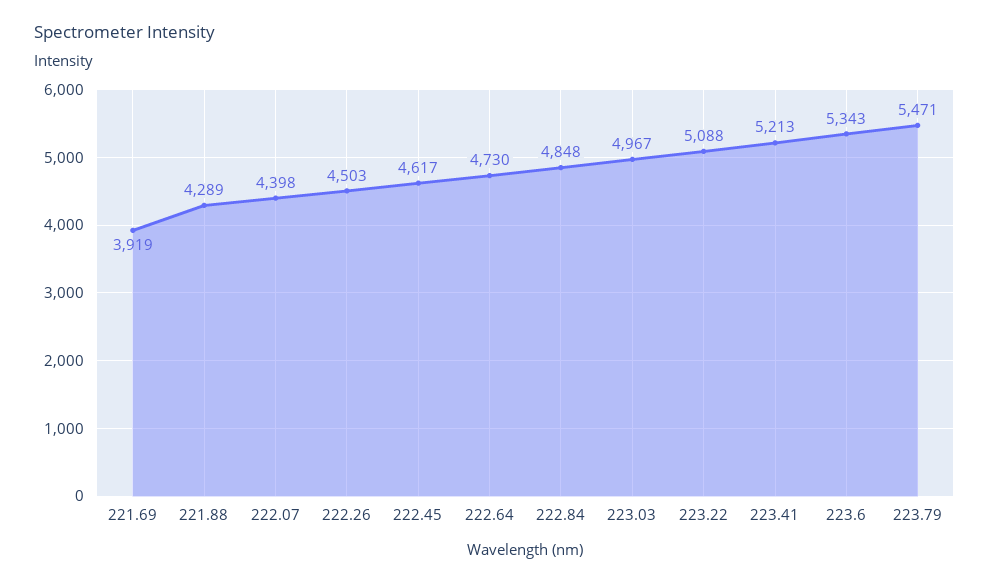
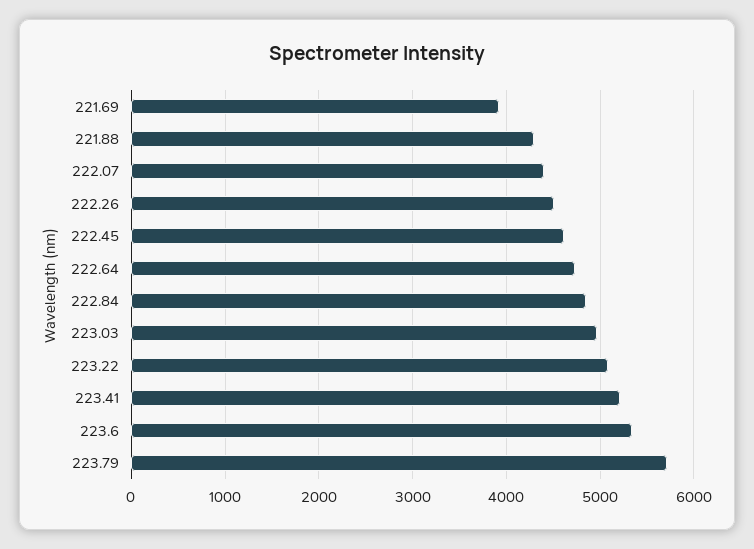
  {
    "221.69": 3919,
    "221.88": 4289,
    "222.07": 4398,
    "222.26": 4503,
    "222.45": 4617,
    "222.64": 4730,
    "222.84": 4848,
    "223.03": 4967,
    "223.22": 5088,
    "223.41": 5213,
    "223.6": 5343,
-   "223.79": 5471
+   "223.79": 5700
  }

